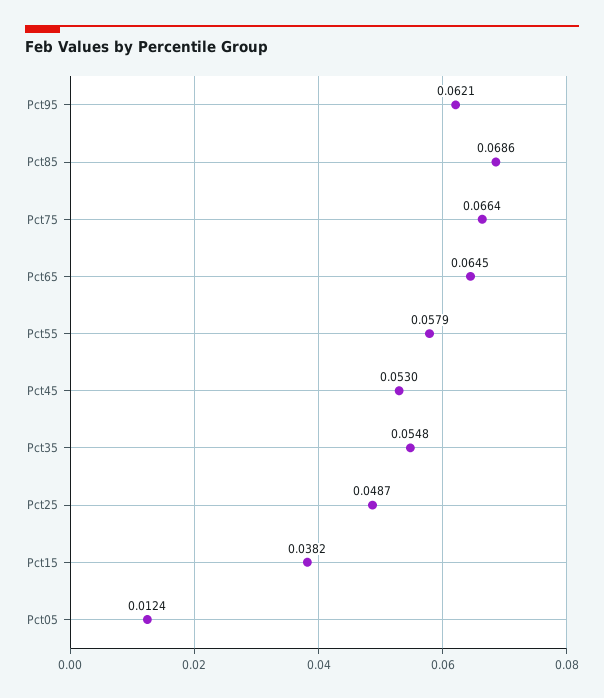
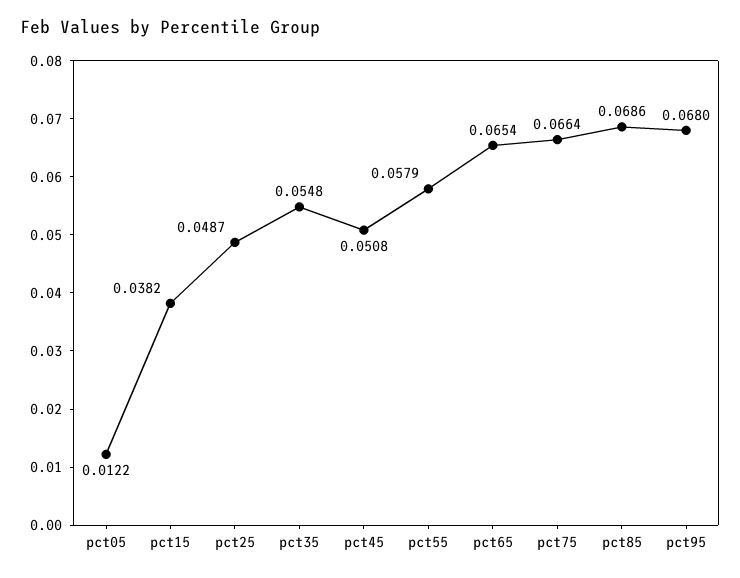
  {
-   "Pct95": 0.0621,
+   "Pct95": 0.068,
    "Pct85": 0.0686,
    "Pct75": 0.0664,
-   "Pct65": 0.0645,
+   "Pct65": 0.0654,
    "Pct55": 0.0579,
-   "Pct45": 0.053,
+   "Pct45": 0.0508,
    "Pct35": 0.0548,
    "Pct25": 0.0487,
    "Pct15": 0.0382,
-   "Pct05": 0.0124
+   "Pct05": 0.0122
  }

